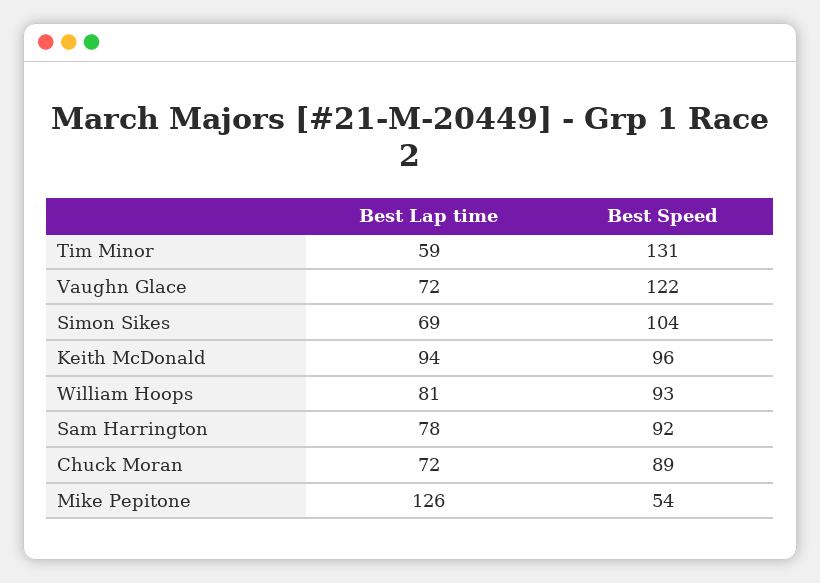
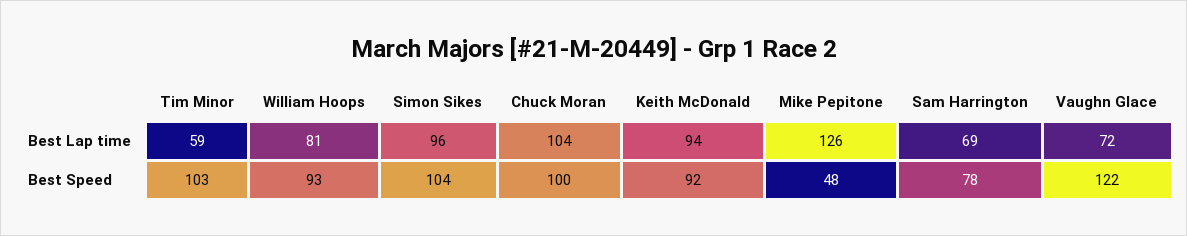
  {
    "Best Lap time": {
      "Tim Minor": 59,
      "Vaughn Glace": 72,
-     "Simon Sikes": 69,
+     "Simon Sikes": 96,
      "Keith McDonald": 94,
      "William Hoops": 81,
-     "Sam Harrington": 78,
+     "Sam Harrington": 69,
-     "Chuck Moran": 72,
+     "Chuck Moran": 104,
      "Mike Pepitone": 126
    },
    "Best Speed": {
-     "Tim Minor": 131,
+     "Tim Minor": 103,
      "Vaughn Glace": 122,
      "Simon Sikes": 104,
-     "Keith McDonald": 96,
+     "Keith McDonald": 92,
      "William Hoops": 93,
-     "Sam Harrington": 92,
+     "Sam Harrington": 78,
-     "Chuck Moran": 89,
+     "Chuck Moran": 100,
-     "Mike Pepitone": 54
+     "Mike Pepitone": 48
    }
  }

